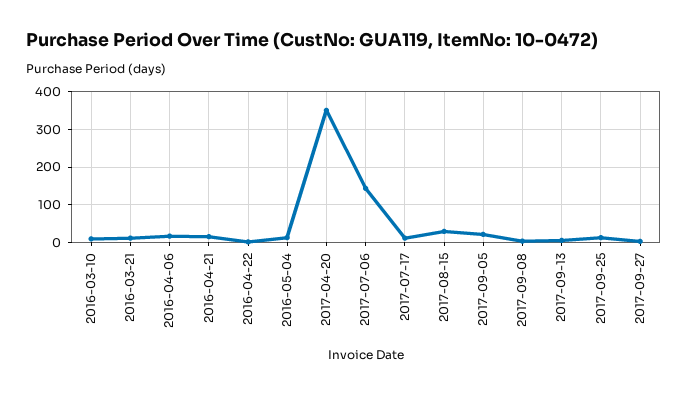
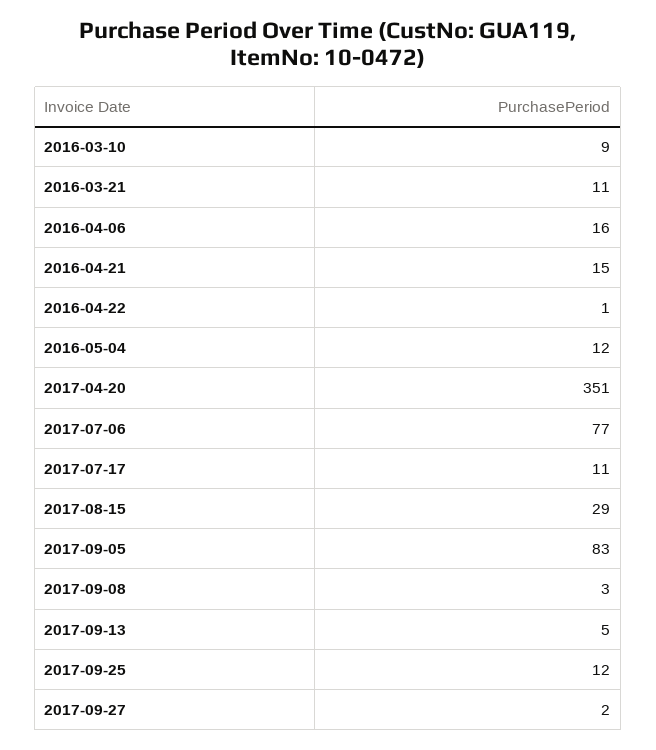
  {
    "2016-03-10": 9,
    "2016-03-21": 11,
    "2016-04-06": 16,
    "2016-04-21": 15,
    "2016-04-22": 1,
    "2016-05-04": 12,
    "2017-04-20": 351,
-   "2017-07-06": 140,
+   "2017-07-06": 77,
    "2017-07-17": 11,
    "2017-08-15": 29,
-   "2017-09-05": 20,
+   "2017-09-05": 83,
    "2017-09-08": 3,
    "2017-09-13": 5,
    "2017-09-25": 12,
    "2017-09-27": 2
  }

